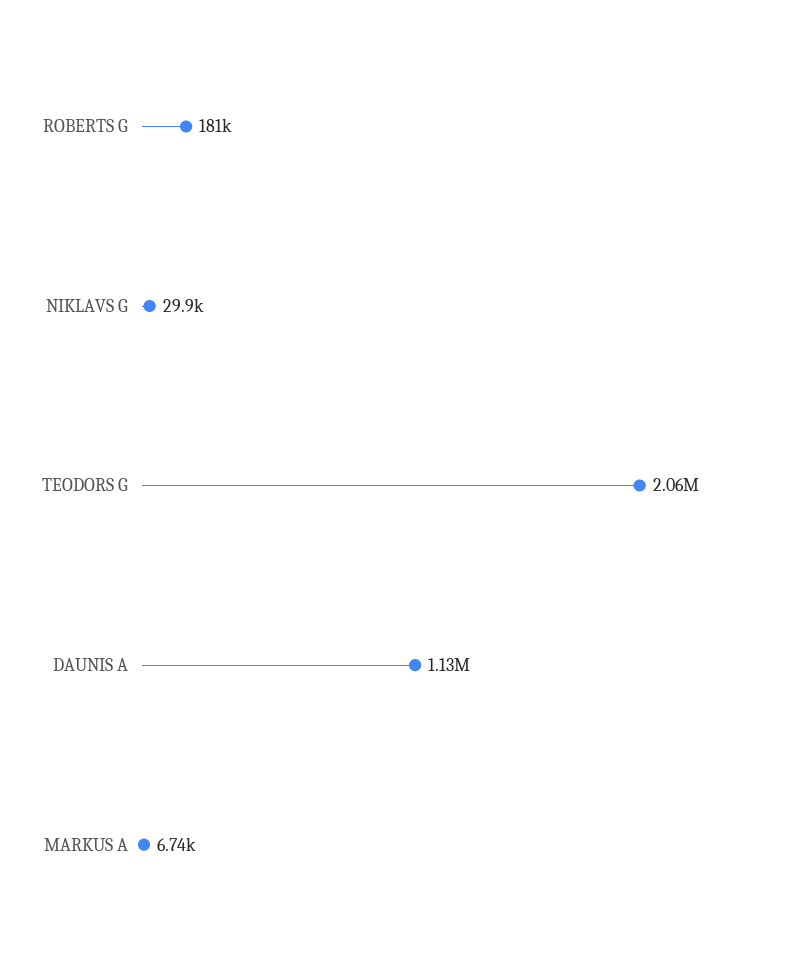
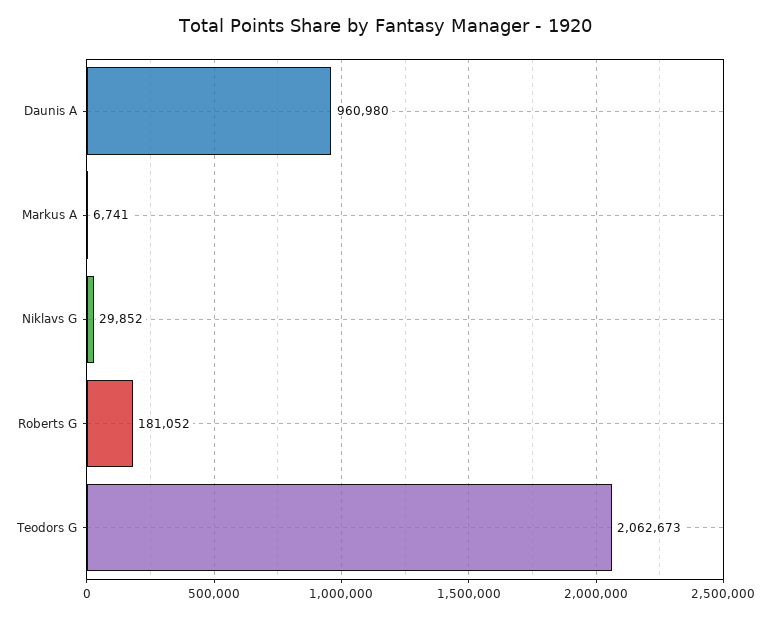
  {
    "ROBERTS G": 181052,
    "NIKLAVS G": 29852,
    "TEODORS G": 2062673,
-   "DAUNIS A": 1130000,
+   "DAUNIS A": 960980,
    "MARKUS A": 6741
  }

